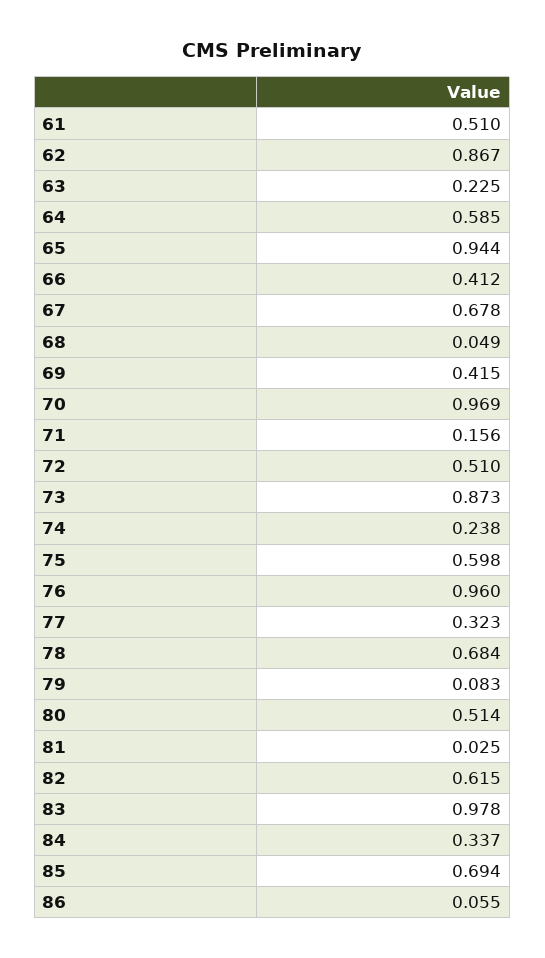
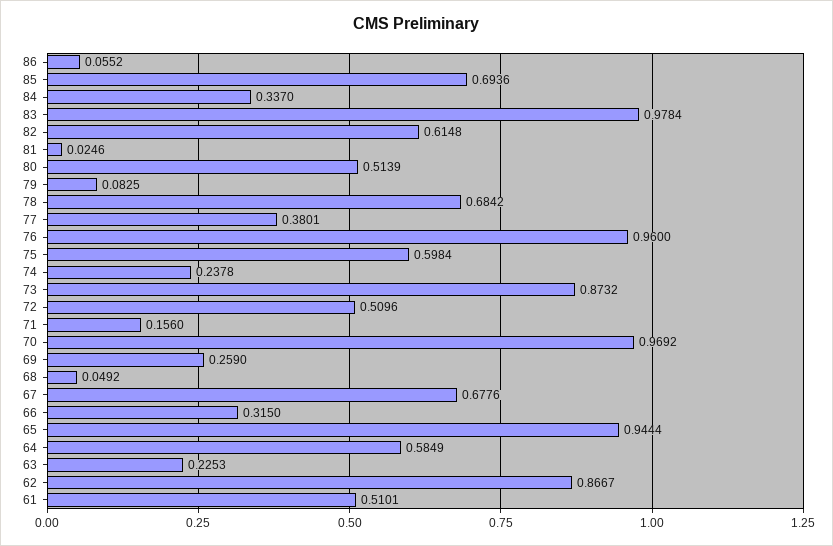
  {
    "61": 0.5101,
    "62": 0.8667,
    "63": 0.2253,
    "64": 0.5849,
    "65": 0.9444,
-   "66": 0.412,
+   "66": 0.315,
    "67": 0.6776,
    "68": 0.0492,
-   "69": 0.415,
+   "69": 0.259,
    "70": 0.9692,
    "71": 0.156,
    "72": 0.5096,
    "73": 0.8732,
    "74": 0.2378,
    "75": 0.5984,
    "76": 0.96,
-   "77": 0.323,
+   "77": 0.3801,
    "78": 0.6842,
    "79": 0.0825,
    "80": 0.5139,
    "81": 0.0246,
    "82": 0.6148,
    "83": 0.9784,
    "84": 0.337,
    "85": 0.6936,
    "86": 0.0552
  }

